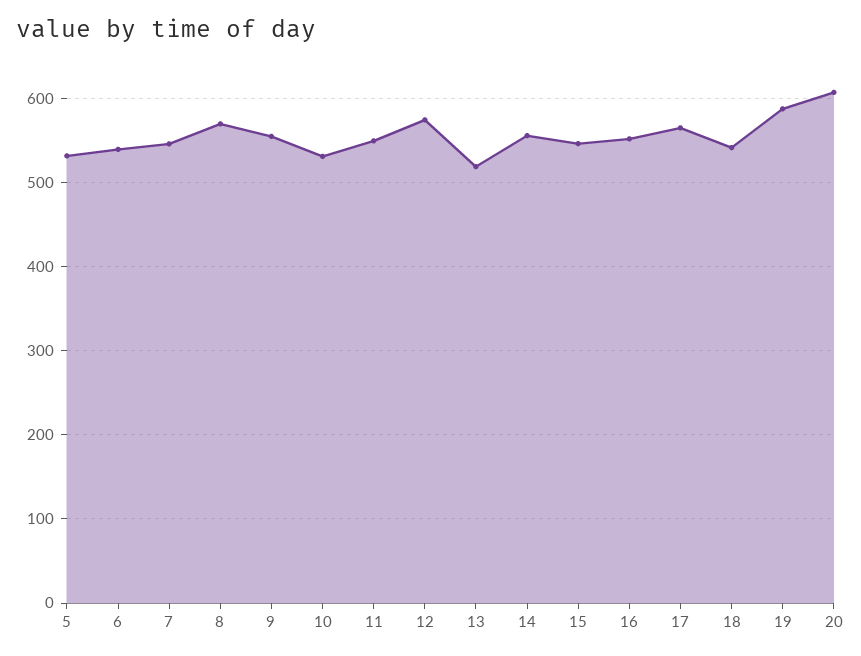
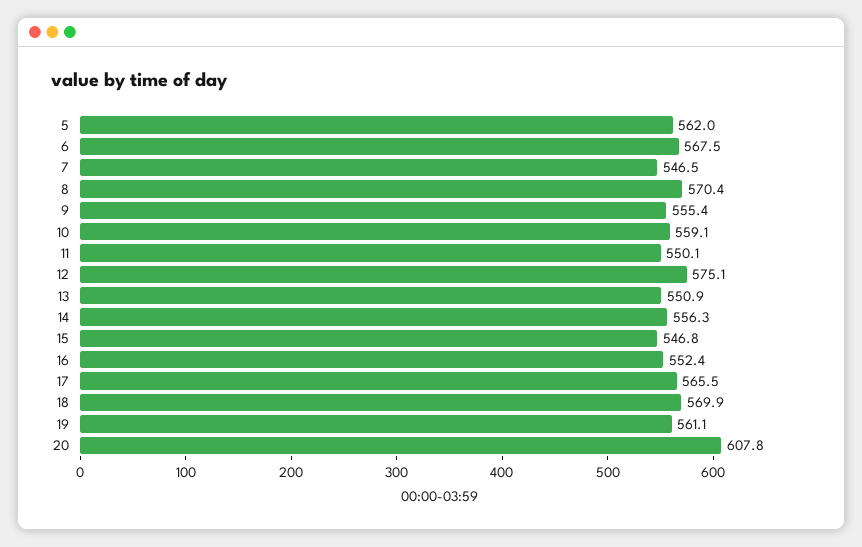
  {
-   "5": 530,
+   "5": 562,
-   "6": 540,
+   "6": 567.5,
    "7": 546.5,
    "8": 570.4,
    "9": 555.4,
-   "10": 530,
+   "10": 559.1,
    "11": 550.1,
    "12": 575.1,
-   "13": 520,
+   "13": 550.9,
    "14": 556.3,
    "15": 546.8,
    "16": 552.4,
    "17": 565.5,
-   "18": 540,
+   "18": 569.9,
-   "19": 590,
+   "19": 561.1,
    "20": 607.8
  }

